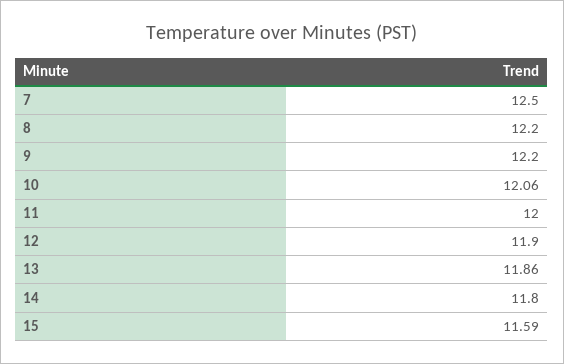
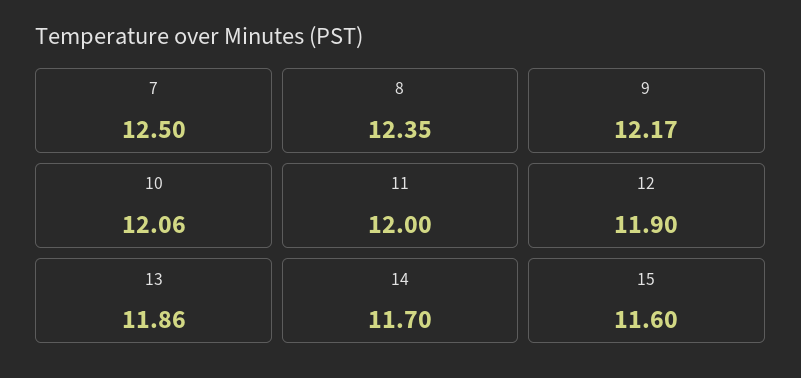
  {
    "7": 12.5,
-   "8": 12.2,
+   "8": 12.35,
-   "9": 12.2,
+   "9": 12.17,
    "10": 12.06,
    "11": 12,
    "12": 11.9,
    "13": 11.86,
-   "14": 11.8,
+   "14": 11.7,
-   "15": 11.59
+   "15": 11.6
  }

